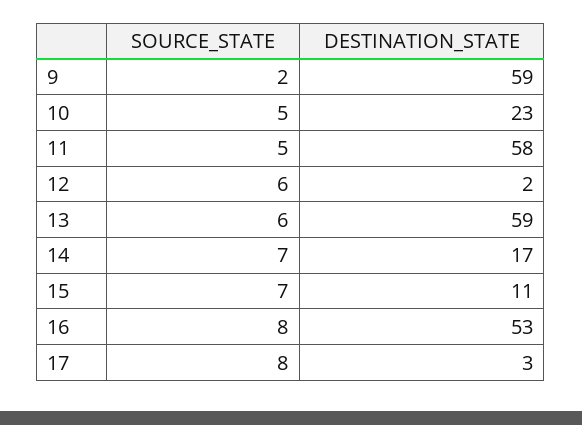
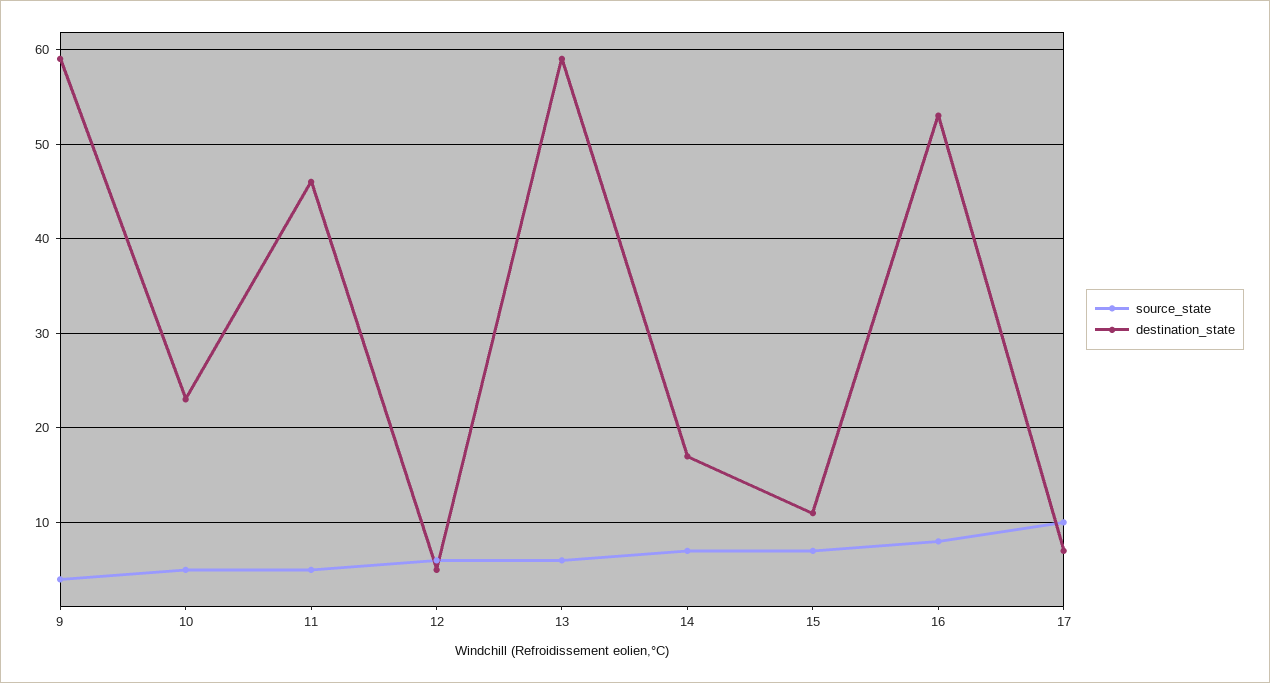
  {
    "SOURCE_STATE": {
-     "9": 2,
+     "9": 4,
      "10": 5,
      "11": 5,
      "12": 6,
      "13": 6,
      "14": 7,
      "15": 7,
      "16": 8,
-     "17": 8
+     "17": 10
    },
    "DESTINATION_STATE": {
      "9": 59,
      "10": 23,
-     "11": 58,
+     "11": 46,
-     "12": 2,
+     "12": 5,
      "13": 59,
      "14": 17,
      "15": 11,
      "16": 53,
-     "17": 3
+     "17": 7
    }
  }

